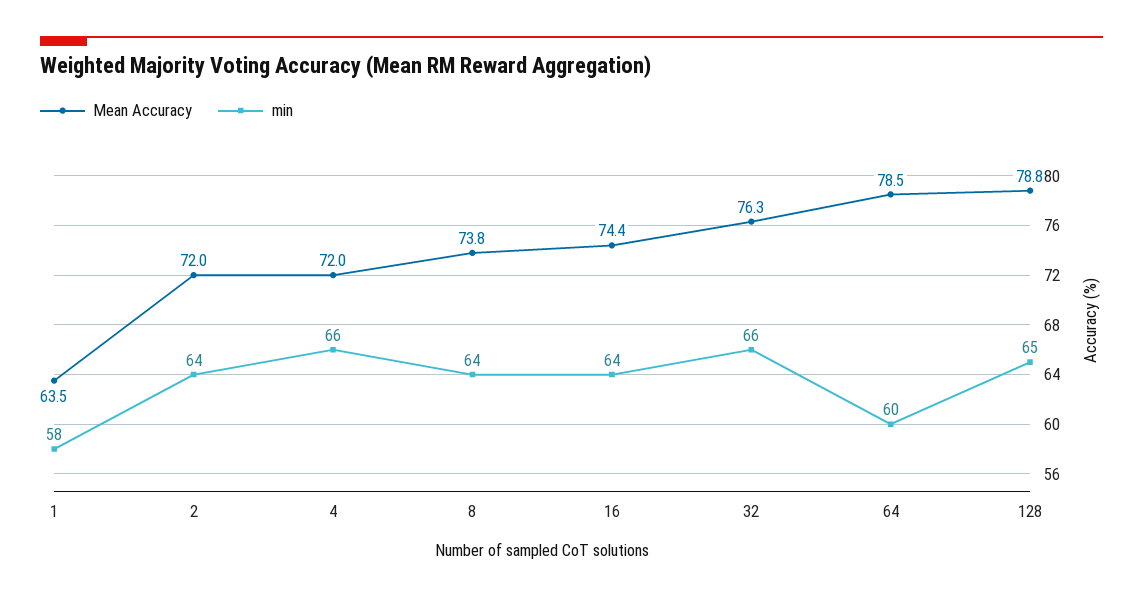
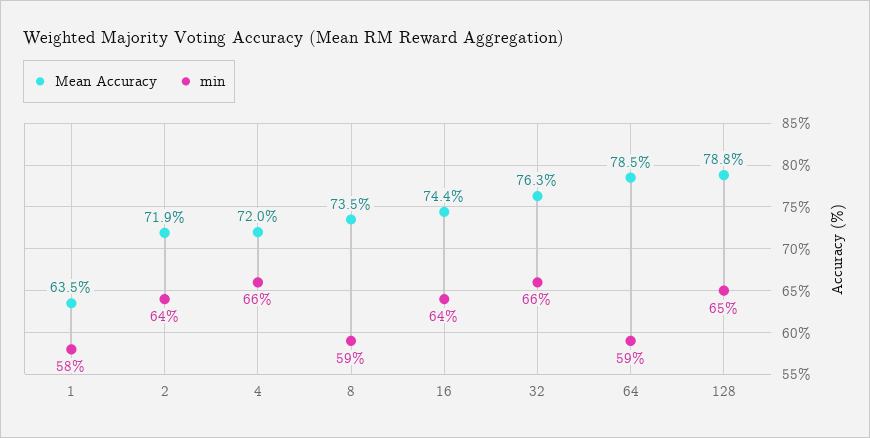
  {
    "Mean Accuracy": {
      "1": 63.5,
-     "2": 72,
+     "2": 71.9,
      "4": 72,
-     "8": 73.8,
+     "8": 73.5,
      "16": 74.4,
      "32": 76.3,
      "64": 78.5,
      "128": 78.8
    },
    "min": {
      "1": 58,
      "2": 64,
      "4": 66,
-     "8": 64,
+     "8": 59,
      "16": 64,
      "32": 66,
-     "64": 60,
+     "64": 59,
      "128": 65
    }
  }

